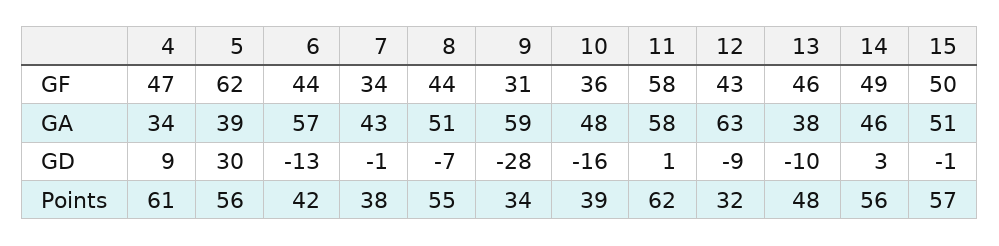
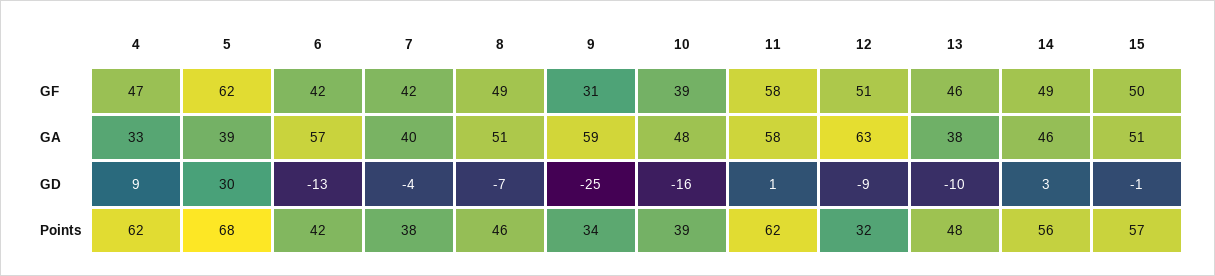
  {
    "4": {
      "GF": 47,
-     "GA": 34,
+     "GA": 33,
      "GD": 9,
-     "Points": 61
+     "Points": 62
    },
    "5": {
      "GF": 62,
      "GA": 39,
      "GD": 30,
-     "Points": 56
+     "Points": 68
    },
    "6": {
-     "GF": 44,
+     "GF": 42,
      "GA": 57,
      "GD": -13,
      "Points": 42
    },
    "7": {
-     "GF": 34,
+     "GF": 42,
-     "GA": 43,
+     "GA": 40,
-     "GD": -1,
+     "GD": -4,
      "Points": 38
    },
    "8": {
-     "GF": 44,
+     "GF": 49,
      "GA": 51,
      "GD": -7,
-     "Points": 55
+     "Points": 46
    },
    "9": {
      "GF": 31,
      "GA": 59,
-     "GD": -28,
+     "GD": -25,
      "Points": 34
    },
    "10": {
-     "GF": 36,
+     "GF": 39,
      "GA": 48,
      "GD": -16,
      "Points": 39
    },
    "11": {
      "GF": 58,
      "GA": 58,
      "GD": 1,
      "Points": 62
    },
    "12": {
-     "GF": 43,
+     "GF": 51,
      "GA": 63,
      "GD": -9,
      "Points": 32
    },
    "13": {
      "GF": 46,
      "GA": 38,
      "GD": -10,
      "Points": 48
    },
    "14": {
      "GF": 49,
      "GA": 46,
      "GD": 3,
      "Points": 56
    },
    "15": {
      "GF": 50,
      "GA": 51,
      "GD": -1,
      "Points": 57
    }
  }

